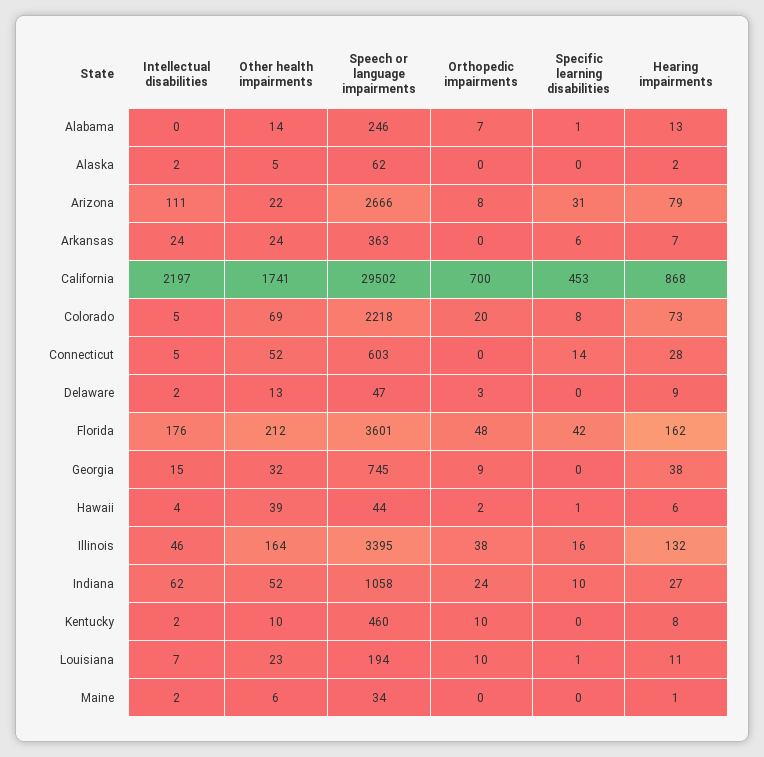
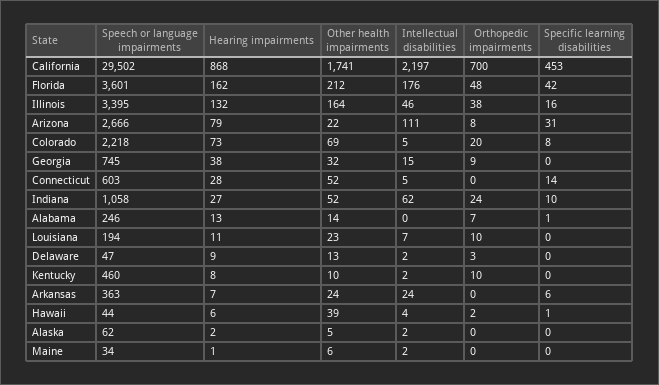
  {
    "Intellectual disabilities": {
      "Alabama": 0,
      "Alaska": 2,
      "Arizona": 111,
      "Arkansas": 24,
      "California": 2197,
      "Colorado": 5,
      "Connecticut": 5,
      "Delaware": 2,
      "Florida": 176,
      "Georgia": 15,
      "Hawaii": 4,
      "Illinois": 46,
      "Indiana": 62,
      "Kentucky": 2,
      "Louisiana": 7,
      "Maine": 2
    },
    "Other health impairments": {
      "Alabama": 14,
      "Alaska": 5,
      "Arizona": 22,
      "Arkansas": 24,
      "California": 1741,
      "Colorado": 69,
      "Connecticut": 52,
      "Delaware": 13,
      "Florida": 212,
      "Georgia": 32,
      "Hawaii": 39,
      "Illinois": 164,
      "Indiana": 52,
      "Kentucky": 10,
      "Louisiana": 23,
      "Maine": 6
    },
    "Speech or language impairments": {
      "Alabama": 246,
      "Alaska": 62,
      "Arizona": 2666,
      "Arkansas": 363,
      "California": 29502,
      "Colorado": 2218,
      "Connecticut": 603,
      "Delaware": 47,
      "Florida": 3601,
      "Georgia": 745,
      "Hawaii": 44,
      "Illinois": 3395,
      "Indiana": 1058,
      "Kentucky": 460,
      "Louisiana": 194,
      "Maine": 34
    },
    "Orthopedic impairments": {
      "Alabama": 7,
      "Alaska": 0,
      "Arizona": 8,
      "Arkansas": 0,
      "California": 700,
      "Colorado": 20,
      "Connecticut": 0,
      "Delaware": 3,
      "Florida": 48,
      "Georgia": 9,
      "Hawaii": 2,
      "Illinois": 38,
      "Indiana": 24,
      "Kentucky": 10,
      "Louisiana": 10,
      "Maine": 0
    },
    "Specific learning disabilities": {
      "Alabama": 1,
      "Alaska": 0,
      "Arizona": 31,
      "Arkansas": 6,
      "California": 453,
      "Colorado": 8,
      "Connecticut": 14,
      "Delaware": 0,
      "Florida": 42,
      "Georgia": 0,
      "Hawaii": 1,
      "Illinois": 16,
      "Indiana": 10,
      "Kentucky": 0,
-     "Louisiana": 1,
+     "Louisiana": 0,
      "Maine": 0
    },
    "Hearing impairments": {
      "Alabama": 13,
      "Alaska": 2,
      "Arizona": 79,
      "Arkansas": 7,
      "California": 868,
      "Colorado": 73,
      "Connecticut": 28,
      "Delaware": 9,
      "Florida": 162,
      "Georgia": 38,
      "Hawaii": 6,
      "Illinois": 132,
      "Indiana": 27,
      "Kentucky": 8,
      "Louisiana": 11,
      "Maine": 1
    }
  }

